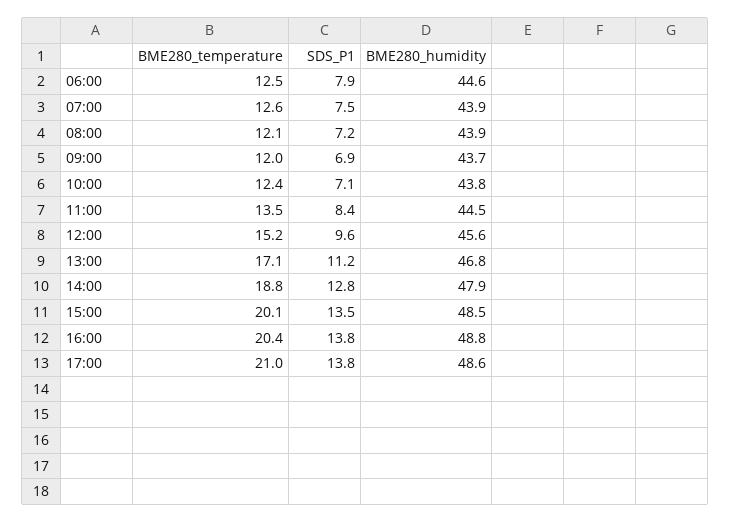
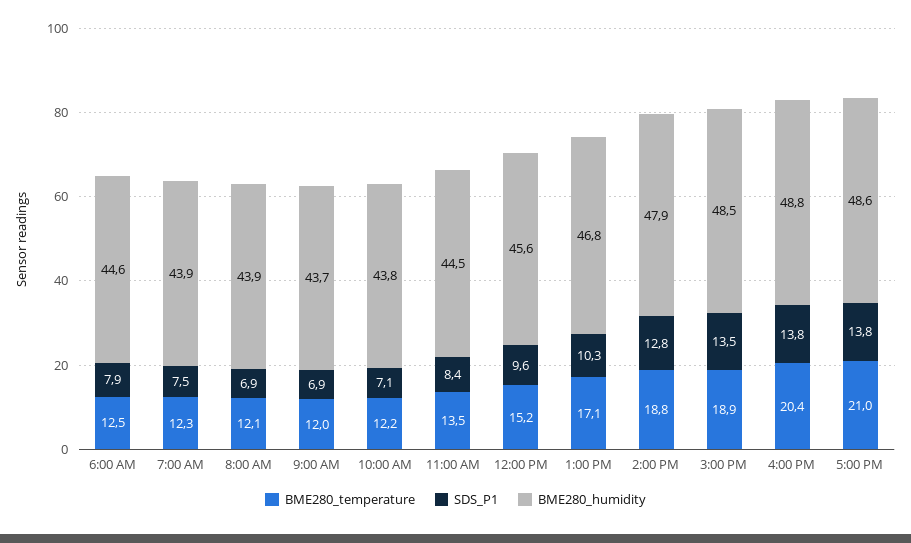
  {
    "BME280_temperature": {
      "06:00": 12.5,
-     "07:00": 12.6,
+     "07:00": 12.3,
      "08:00": 12.1,
      "09:00": 12,
-     "10:00": 12.4,
+     "10:00": 12.2,
      "11:00": 13.5,
      "12:00": 15.2,
      "13:00": 17.1,
      "14:00": 18.8,
-     "15:00": 20.1,
+     "15:00": 18.9,
      "16:00": 20.4,
      "17:00": 21
    },
    "SDS_P1": {
      "06:00": 7.9,
      "07:00": 7.5,
-     "08:00": 7.2,
+     "08:00": 6.9,
      "09:00": 6.9,
      "10:00": 7.1,
      "11:00": 8.4,
      "12:00": 9.6,
-     "13:00": 11.2,
+     "13:00": 10.3,
      "14:00": 12.8,
      "15:00": 13.5,
      "16:00": 13.8,
      "17:00": 13.8
    },
    "BME280_humidity": {
      "06:00": 44.6,
      "07:00": 43.9,
      "08:00": 43.9,
      "09:00": 43.7,
      "10:00": 43.8,
      "11:00": 44.5,
      "12:00": 45.6,
      "13:00": 46.8,
      "14:00": 47.9,
      "15:00": 48.5,
      "16:00": 48.8,
      "17:00": 48.6
    }
  }

